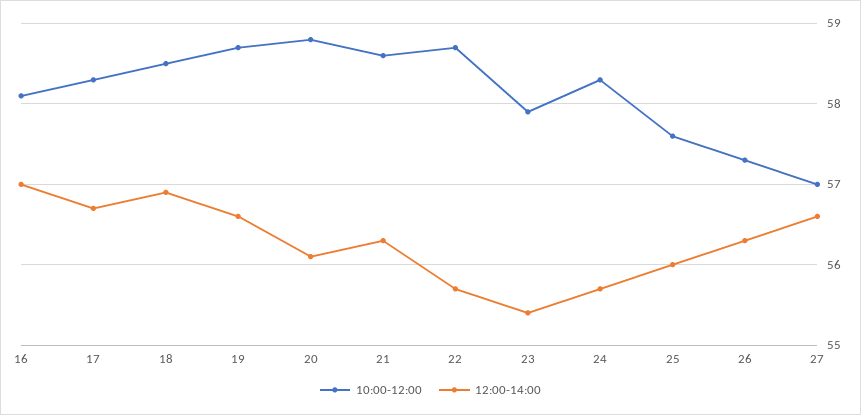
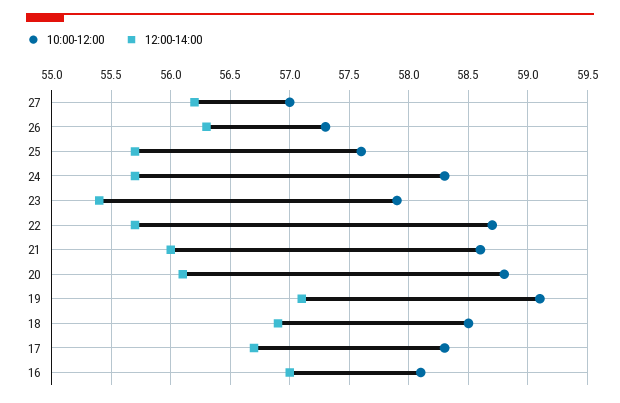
  {
    "10:00-12:00": {
      "16": 58.1,
      "17": 58.3,
      "18": 58.5,
-     "19": 58.7,
+     "19": 59.1,
      "20": 58.8,
      "21": 58.6,
      "22": 58.7,
      "23": 57.9,
      "24": 58.3,
      "25": 57.6,
      "26": 57.3,
      "27": 57
    },
    "12:00-14:00": {
      "16": 57,
      "17": 56.7,
      "18": 56.9,
-     "19": 56.6,
+     "19": 57.1,
      "20": 56.1,
-     "21": 56.3,
+     "21": 56,
      "22": 55.7,
      "23": 55.4,
      "24": 55.7,
-     "25": 56,
+     "25": 55.7,
      "26": 56.3,
-     "27": 56.6
+     "27": 56.2
    }
  }

